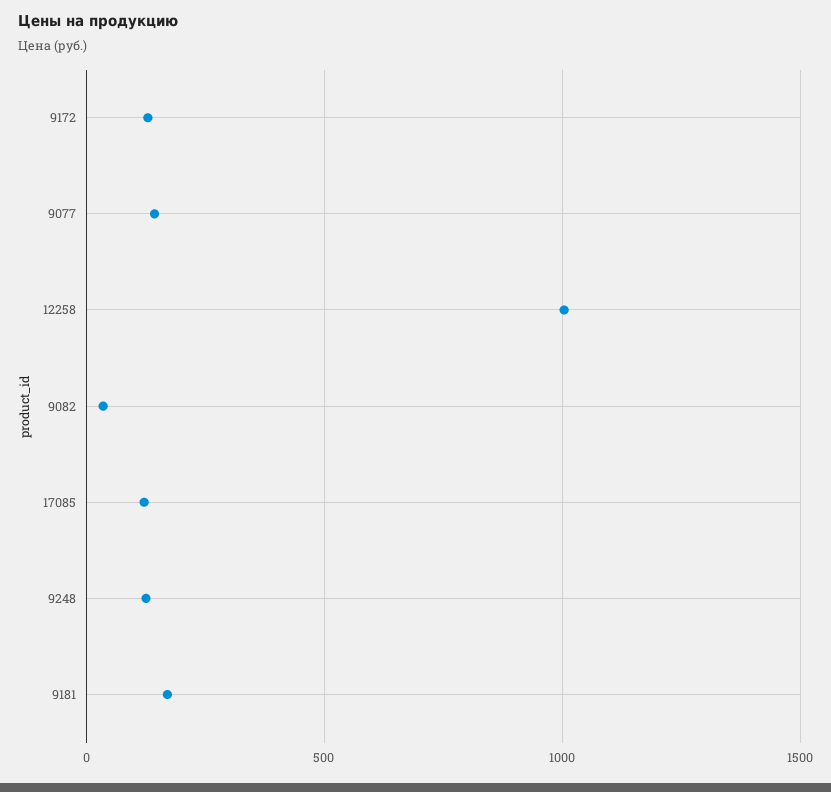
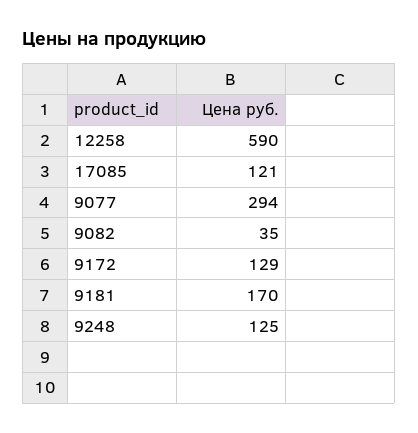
  {
    "9172": 129,
-   "9077": 150,
+   "9077": 294,
-   "12258": 1000,
+   "12258": 590,
    "9082": 35,
    "17085": 121,
    "9248": 125,
    "9181": 170
  }

